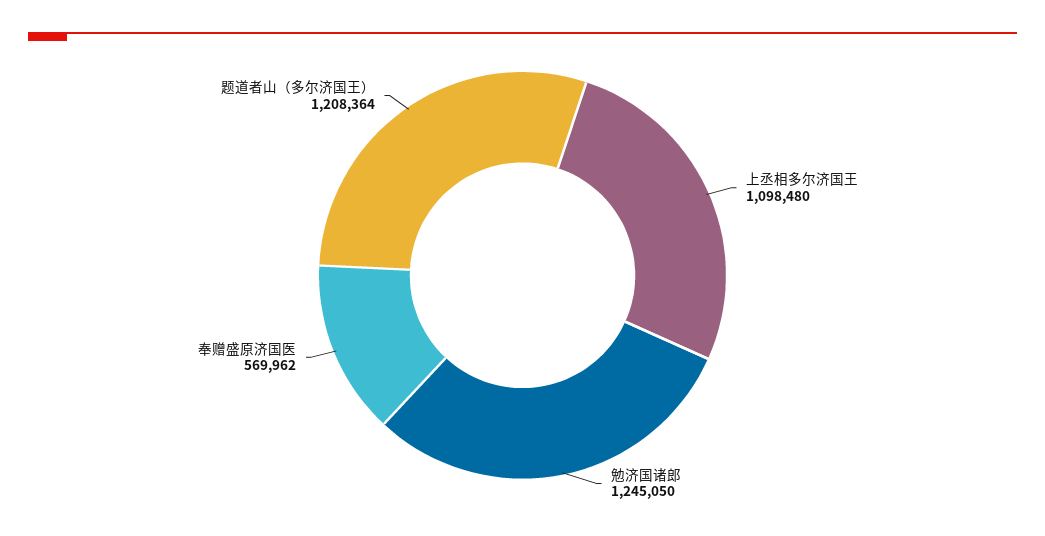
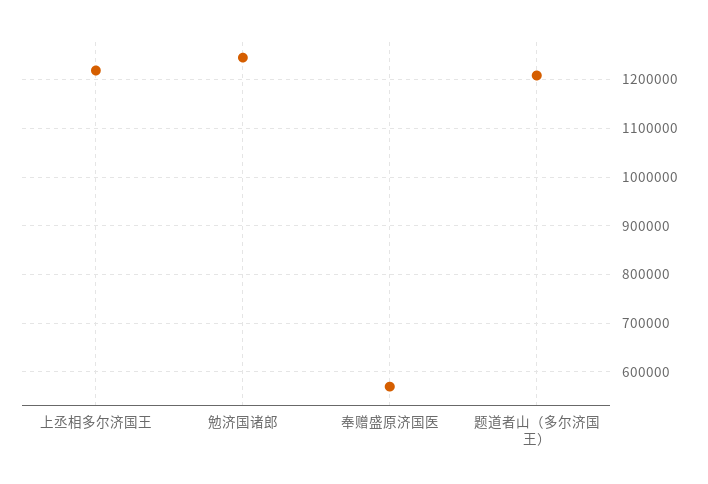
  {
-   "上丞相多尔济国王": 1098480,
+   "上丞相多尔济国王": 1220000,
    "勉济国诸郎": 1245050,
    "奉赠盛原济国医": 569962,
    "题道者山（多尔济国王）": 1208364
  }

